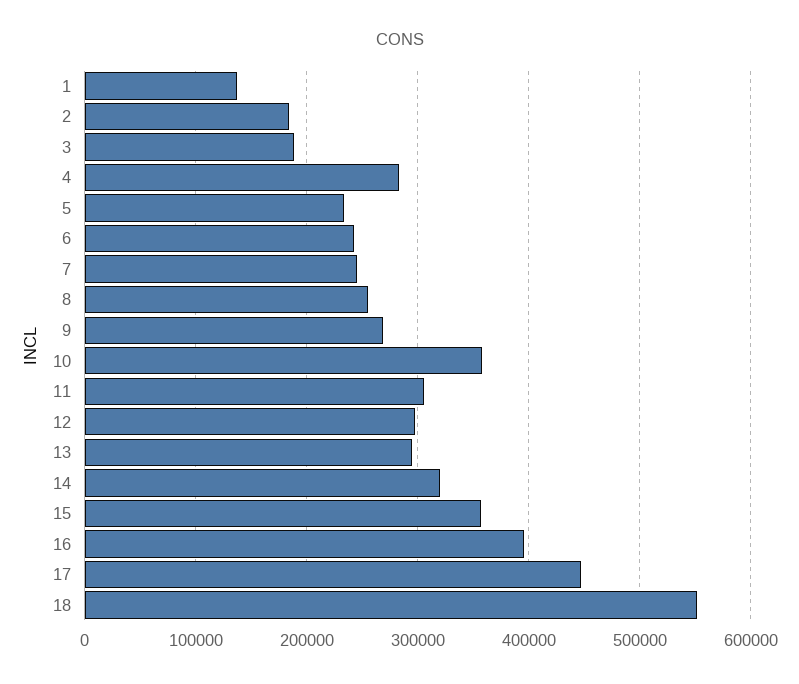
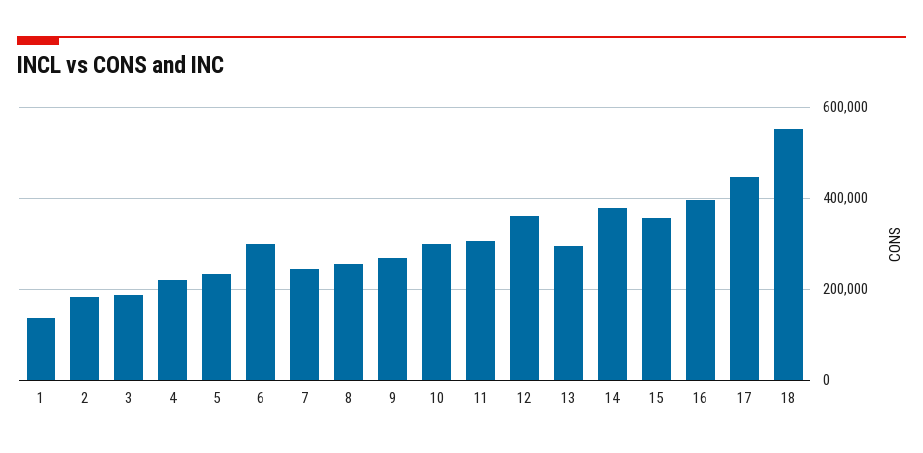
  {
    "1": 140000,
    "2": 180000,
    "3": 190000,
-   "4": 280000,
+   "4": 220000,
    "5": 230000,
-   "6": 240000,
+   "6": 300000,
    "7": 240000,
    "8": 250000,
    "9": 270000,
-   "10": 360000,
+   "10": 300000,
    "11": 310000,
-   "12": 300000,
+   "12": 360000,
    "13": 290000,
-   "14": 320000,
+   "14": 380000,
    "15": 360000,
    "16": 400000,
    "17": 450000,
    "18": 550000
  }

